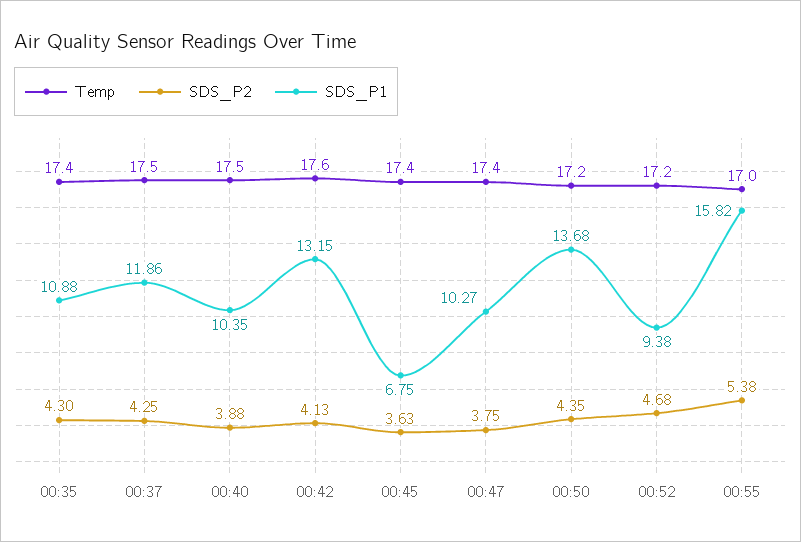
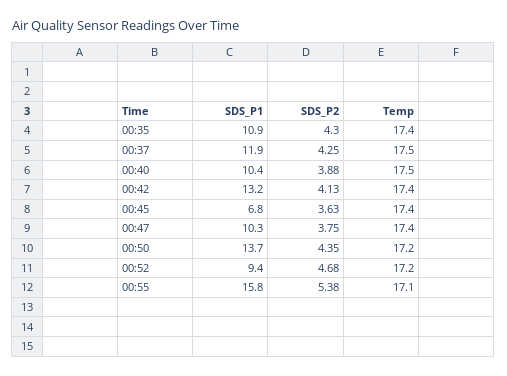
  {
    "Temp": {
      "00:35": 17.4,
      "00:37": 17.5,
      "00:40": 17.5,
-     "00:42": 17.6,
+     "00:42": 17.4,
      "00:45": 17.4,
      "00:47": 17.4,
      "00:50": 17.2,
      "00:52": 17.2,
-     "00:55": 17
+     "00:55": 17.1
    },
    "SDS_P2": {
      "00:35": 4.3,
      "00:37": 4.25,
      "00:40": 3.88,
      "00:42": 4.13,
      "00:45": 3.63,
      "00:47": 3.75,
      "00:50": 4.35,
      "00:52": 4.68,
      "00:55": 5.38
    },
    "SDS_P1": {
      "00:35": 10.88,
      "00:37": 11.86,
      "00:40": 10.35,
      "00:42": 13.15,
      "00:45": 6.75,
      "00:47": 10.27,
      "00:50": 13.68,
      "00:52": 9.38,
      "00:55": 15.82
    }
  }

